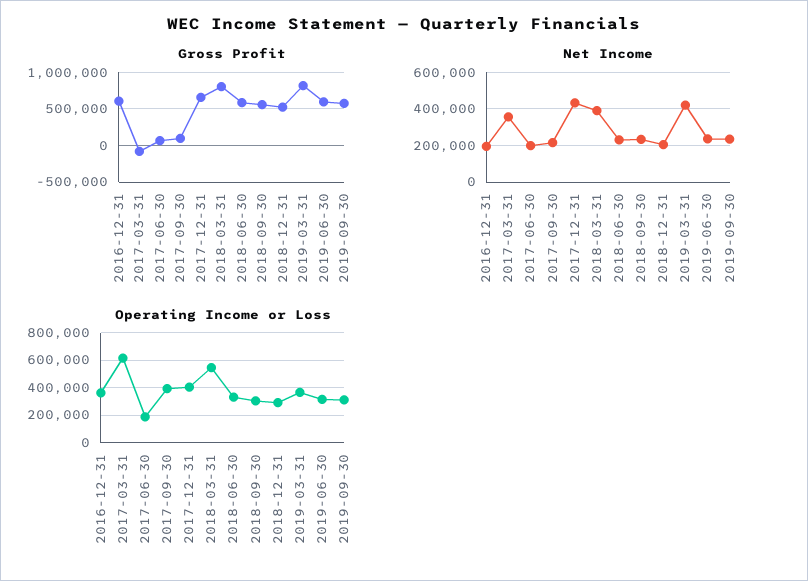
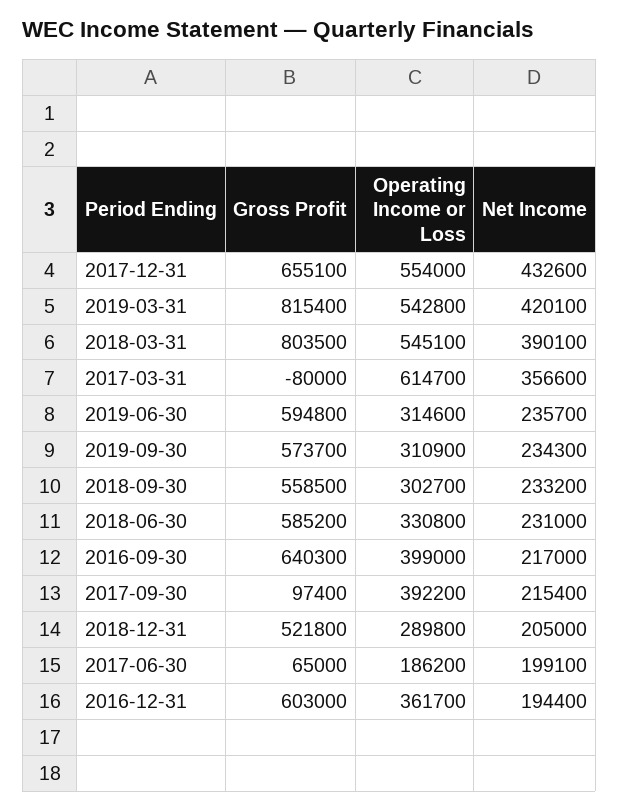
  {
    "Gross Profit": {
      "2016-12-31": 603000,
      "2017-03-31": -80000,
      "2017-06-30": 65000,
      "2017-09-30": 97400,
      "2017-12-31": 655100,
      "2018-03-31": 803500,
      "2018-06-30": 585200,
      "2018-09-30": 558500,
      "2018-12-31": 521800,
      "2019-03-31": 815400,
      "2019-06-30": 594800,
-     "2019-09-30": 573700
+     "2019-09-30": 573700,
+     "2016-09-30": 640300
    },
    "Net Income": {
      "2016-12-31": 194400,
      "2017-03-31": 356600,
      "2017-06-30": 199100,
      "2017-09-30": 215400,
      "2017-12-31": 432600,
      "2018-03-31": 390100,
      "2018-06-30": 231000,
      "2018-09-30": 233200,
      "2018-12-31": 205000,
      "2019-03-31": 420100,
      "2019-06-30": 235700,
-     "2019-09-30": 234300
+     "2019-09-30": 234300,
+     "2016-09-30": 217000
    },
    "Operating Income or Loss": {
      "2016-12-31": 361700,
      "2017-03-31": 614700,
      "2017-06-30": 186200,
      "2017-09-30": 392200,
-     "2017-12-31": 400000,
+     "2017-12-31": 554000,
      "2018-03-31": 545100,
      "2018-06-30": 330800,
      "2018-09-30": 302700,
      "2018-12-31": 289800,
-     "2019-03-31": 350000,
+     "2019-03-31": 542800,
      "2019-06-30": 314600,
-     "2019-09-30": 310900
+     "2019-09-30": 310900,
+     "2016-09-30": 399000
    }
  }

